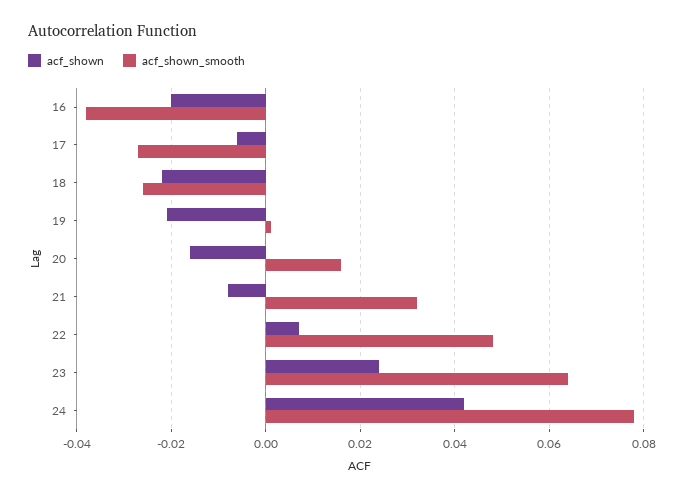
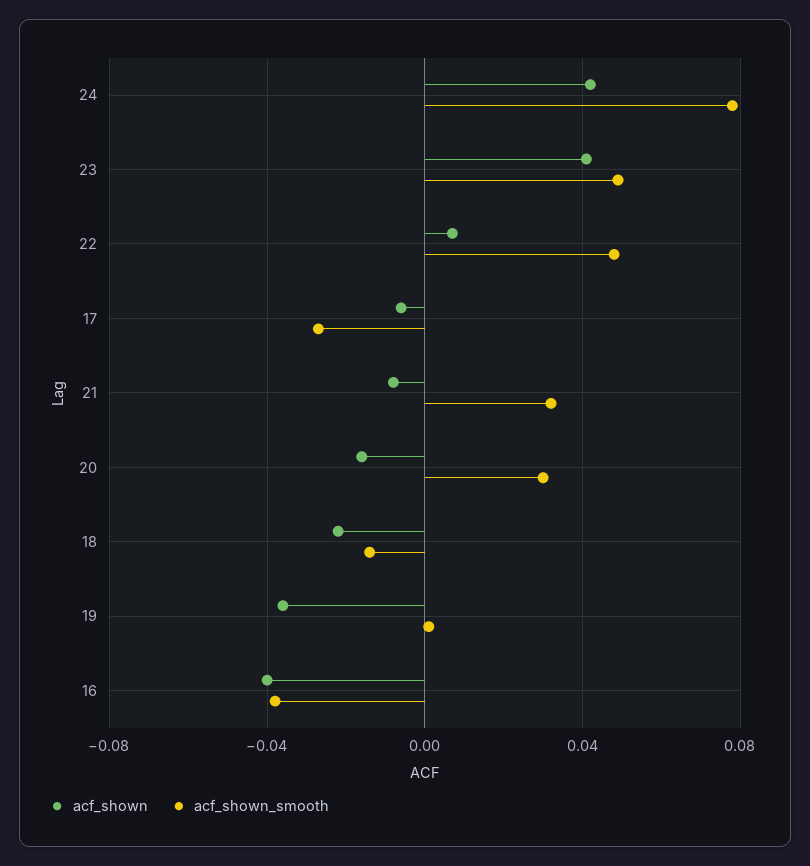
  {
    "acf_shown": {
-     "16": -0.02,
+     "16": -0.04,
      "17": -0.005,
      "18": -0.02,
-     "19": -0.02,
+     "19": -0.035,
      "20": -0.015,
      "21": -0.01,
      "22": 0.005,
-     "23": 0.025,
+     "23": 0.04,
      "24": 0.04
    },
    "acf_shown_smooth": {
      "16": -0.04,
      "17": -0.025,
-     "18": -0.025,
+     "18": -0.015,
      "19": 0,
-     "20": 0.015,
+     "20": 0.03,
      "21": 0.03,
      "22": 0.05,
-     "23": 0.065,
+     "23": 0.05,
      "24": 0.08
    }
  }

